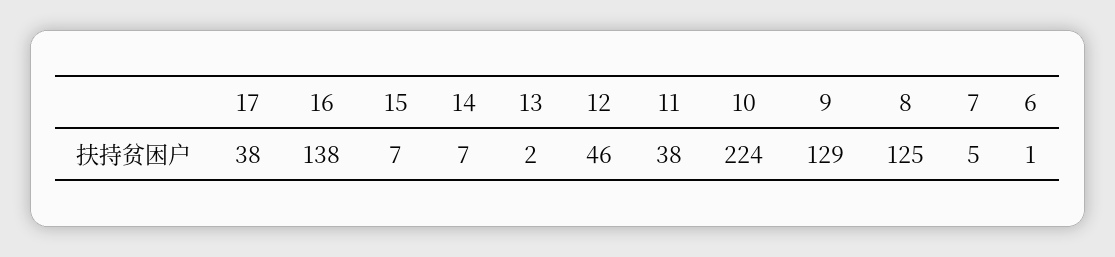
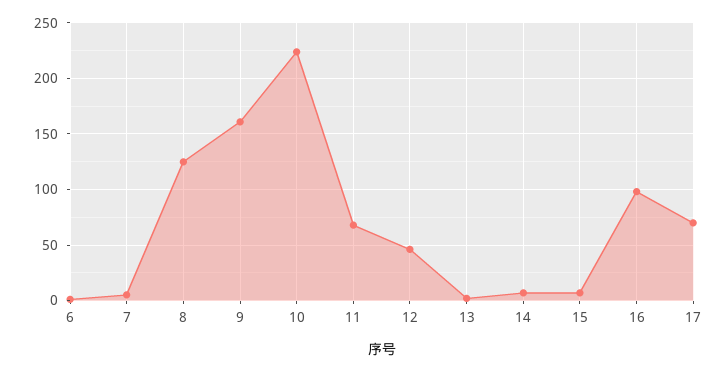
  {
-   "17": 38,
+   "17": 70,
-   "16": 138,
+   "16": 100,
    "15": 7,
    "14": 7,
    "13": 2,
    "12": 46,
-   "11": 38,
+   "11": 70,
    "10": 224,
-   "9": 129,
+   "9": 160,
    "8": 125,
    "7": 5,
    "6": 1
  }

